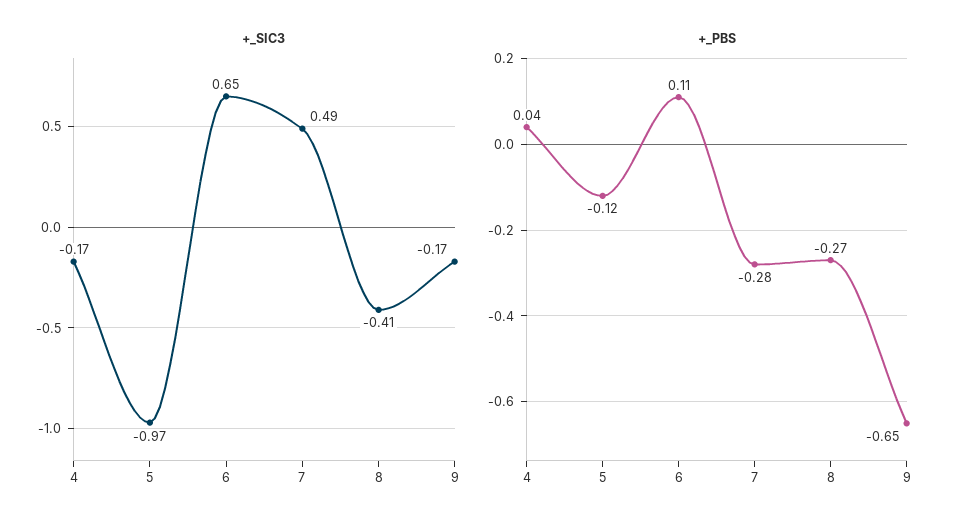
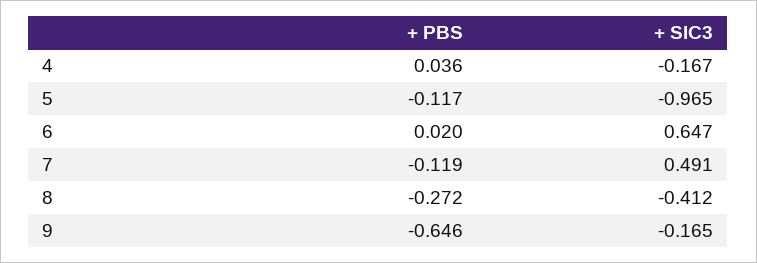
  {
    "+_SIC3": {
      "4": -0.167,
      "5": -0.965,
      "6": 0.647,
      "7": 0.491,
      "8": -0.412,
      "9": -0.165
    },
    "+_PBS": {
      "4": 0.036,
      "5": -0.117,
-     "6": 0.11,
+     "6": 0.02,
-     "7": -0.28,
+     "7": -0.119,
      "8": -0.272,
      "9": -0.646
    }
  }

